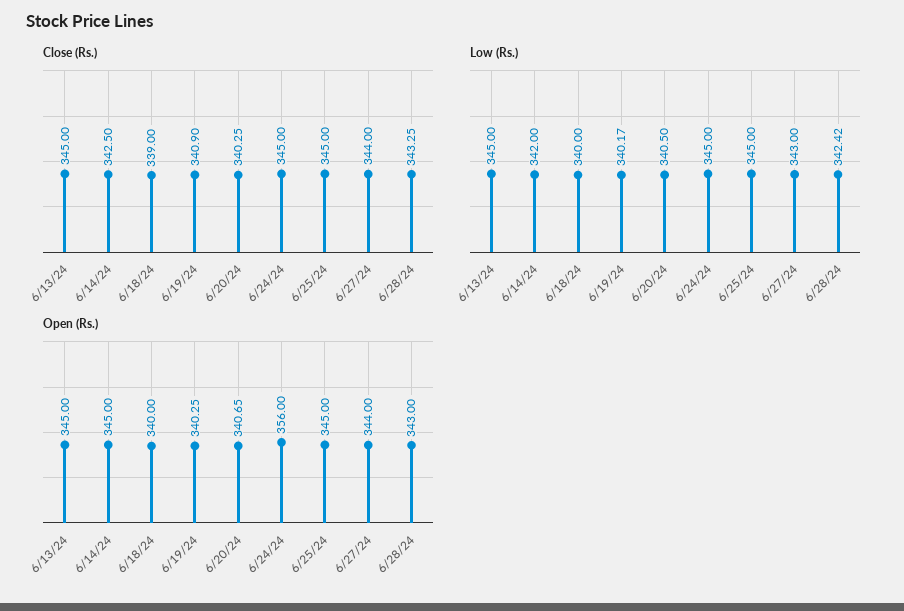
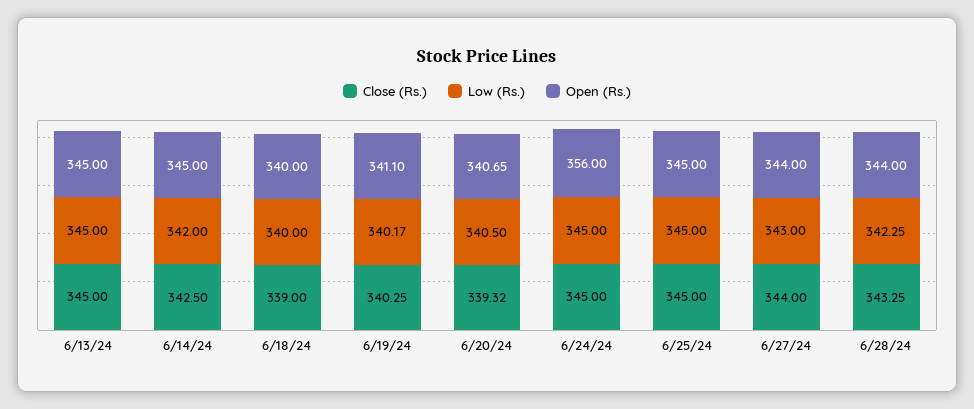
  {
    "Close (Rs.)": {
      "6/13/24": 345,
      "6/14/24": 342.5,
      "6/18/24": 339,
-     "6/19/24": 340.9,
+     "6/19/24": 340.25,
-     "6/20/24": 340.25,
+     "6/20/24": 339.32,
      "6/24/24": 345,
      "6/25/24": 345,
      "6/27/24": 344,
      "6/28/24": 343.25
    },
    "Low (Rs.)": {
      "6/13/24": 345,
      "6/14/24": 342,
      "6/18/24": 340,
      "6/19/24": 340.17,
      "6/20/24": 340.5,
      "6/24/24": 345,
      "6/25/24": 345,
      "6/27/24": 343,
-     "6/28/24": 342.42
+     "6/28/24": 342.25
    },
    "Open (Rs.)": {
      "6/13/24": 345,
      "6/14/24": 345,
      "6/18/24": 340,
-     "6/19/24": 340.25,
+     "6/19/24": 341.1,
      "6/20/24": 340.65,
      "6/24/24": 356,
      "6/25/24": 345,
      "6/27/24": 344,
-     "6/28/24": 343
+     "6/28/24": 344
    }
  }

